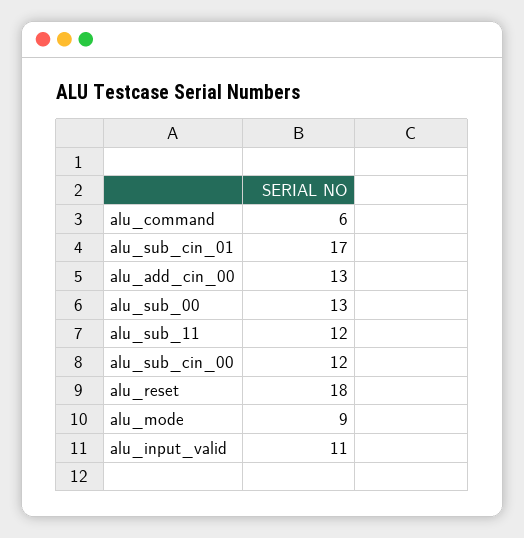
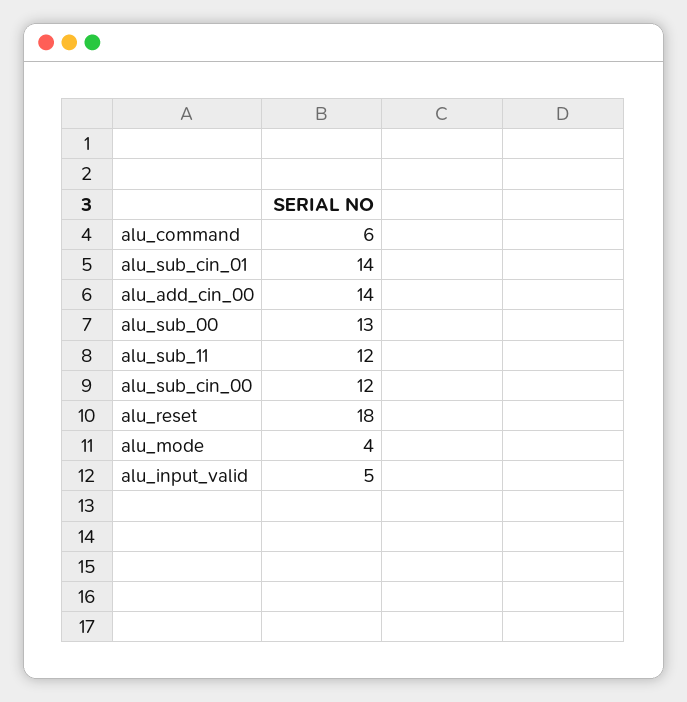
  {
    "alu_command": 6,
-   "alu_sub_cin_01": 17,
+   "alu_sub_cin_01": 14,
-   "alu_add_cin_00": 13,
+   "alu_add_cin_00": 14,
    "alu_sub_00": 13,
    "alu_sub_11": 12,
    "alu_sub_cin_00": 12,
    "alu_reset": 18,
-   "alu_mode": 9,
+   "alu_mode": 4,
-   "alu_input_valid": 11
+   "alu_input_valid": 5
  }

